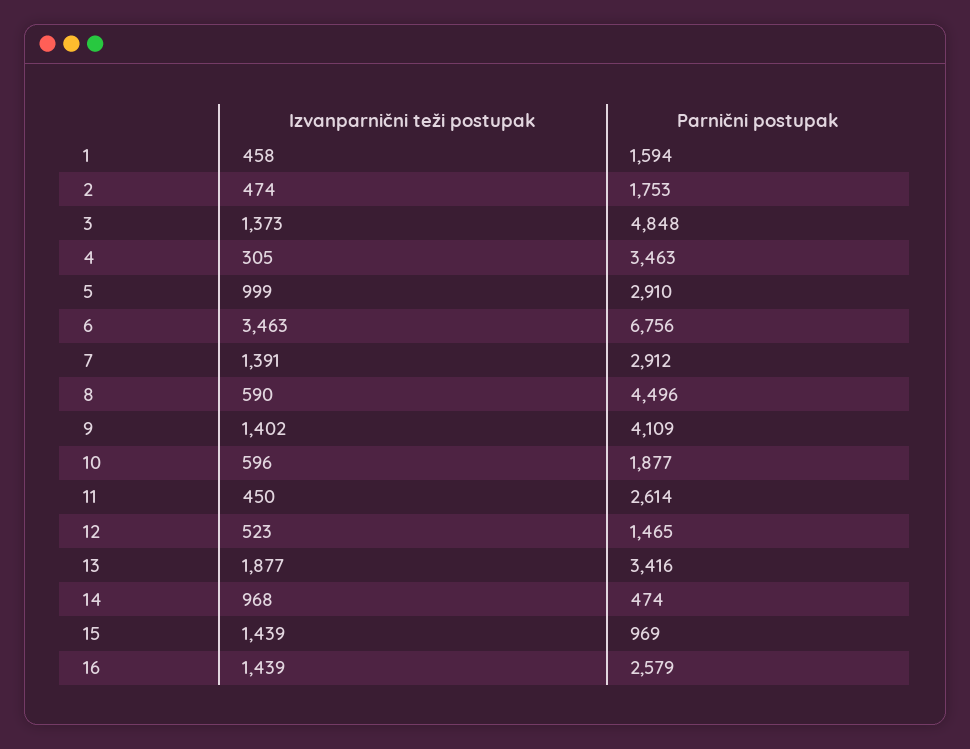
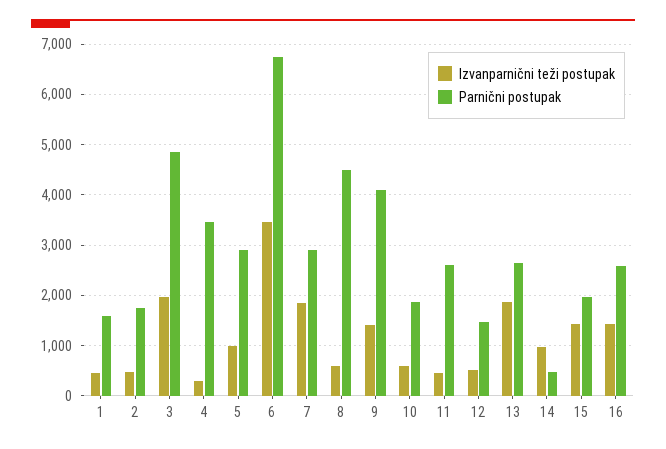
  {
    "Izvanparnični teži postupak": {
      "1": 458,
      "2": 474,
-     "3": 1373,
+     "3": 2000,
      "4": 305,
      "5": 999,
      "6": 3463,
-     "7": 1391,
+     "7": 1800,
      "8": 590,
      "9": 1402,
      "10": 596,
      "11": 450,
      "12": 523,
      "13": 1877,
      "14": 968,
      "15": 1439,
      "16": 1439
    },
    "Parnični postupak": {
      "1": 1594,
      "2": 1753,
      "3": 4848,
      "4": 3463,
      "5": 2910,
      "6": 6756,
      "7": 2912,
      "8": 4496,
      "9": 4109,
      "10": 1877,
      "11": 2614,
      "12": 1465,
-     "13": 3416,
+     "13": 2600,
      "14": 474,
-     "15": 969,
+     "15": 2000,
      "16": 2579
    }
  }

